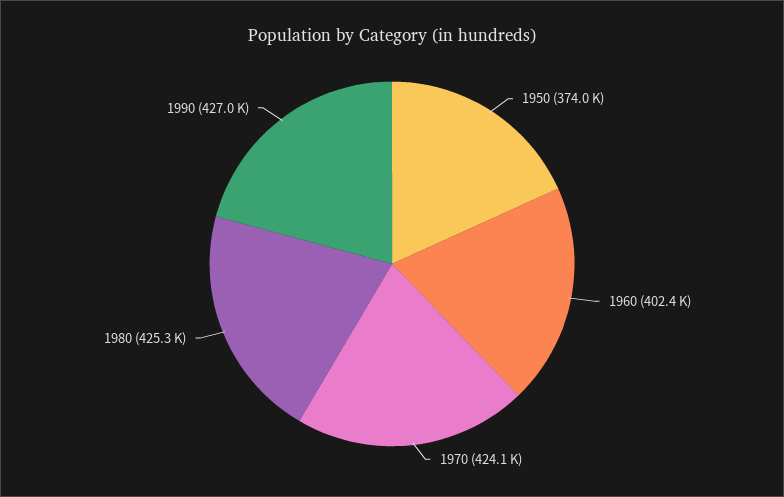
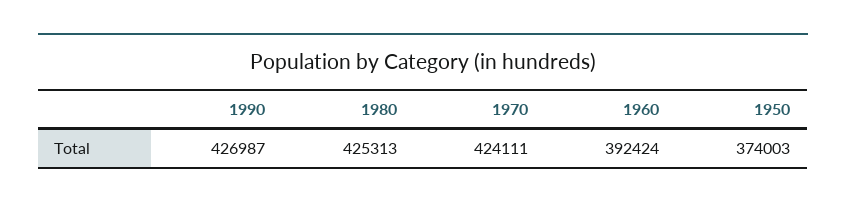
  {
    "1950": 374003,
-   "1960": 402400,
+   "1960": 392424,
    "1970": 424111,
    "1980": 425313,
    "1990": 426987
  }

